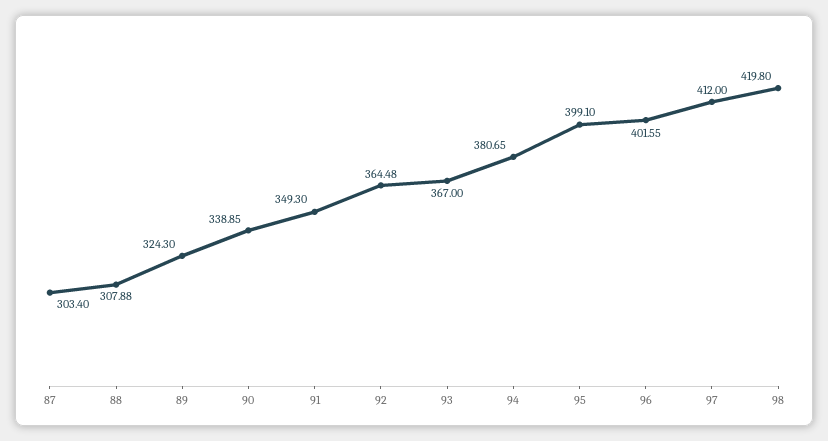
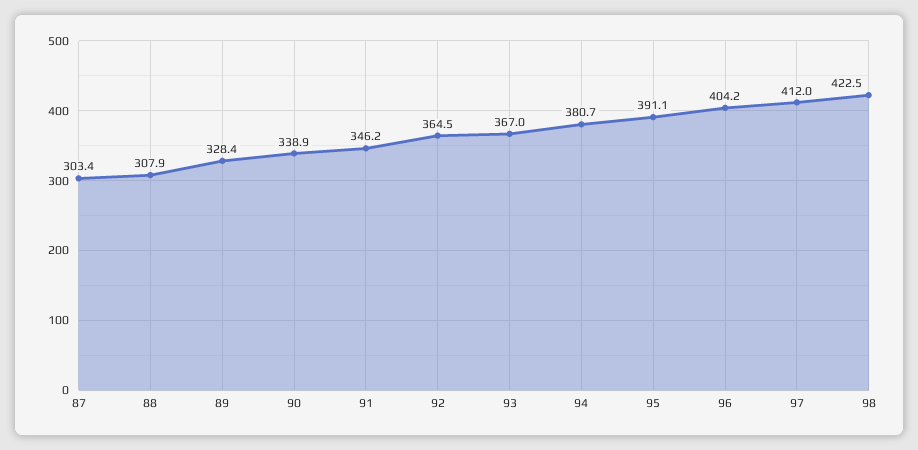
  {
    "87": 303.4,
    "88": 307.88,
-   "89": 324.3,
+   "89": 328.4,
    "90": 338.85,
-   "91": 349.3,
+   "91": 346.2,
    "92": 364.48,
    "93": 367,
    "94": 380.65,
-   "95": 399.1,
+   "95": 391.1,
-   "96": 401.55,
+   "96": 404.2,
    "97": 412,
-   "98": 419.8
+   "98": 422.5
  }

